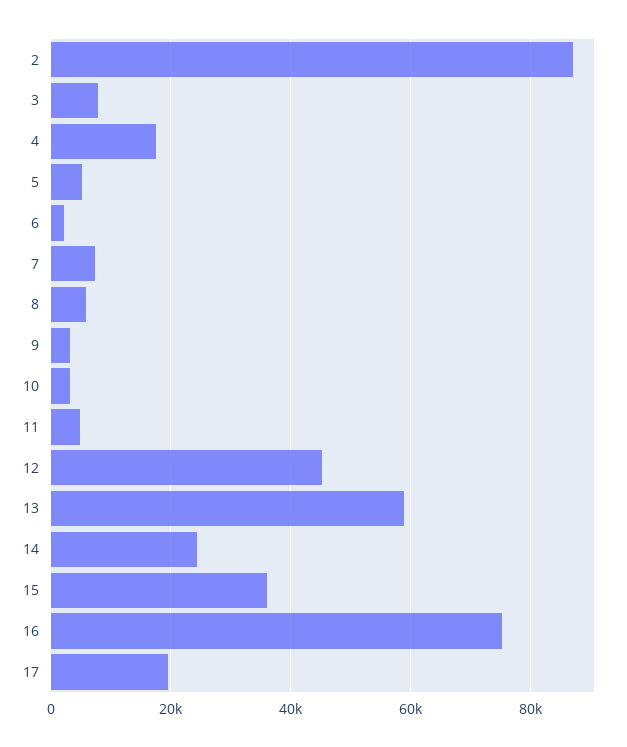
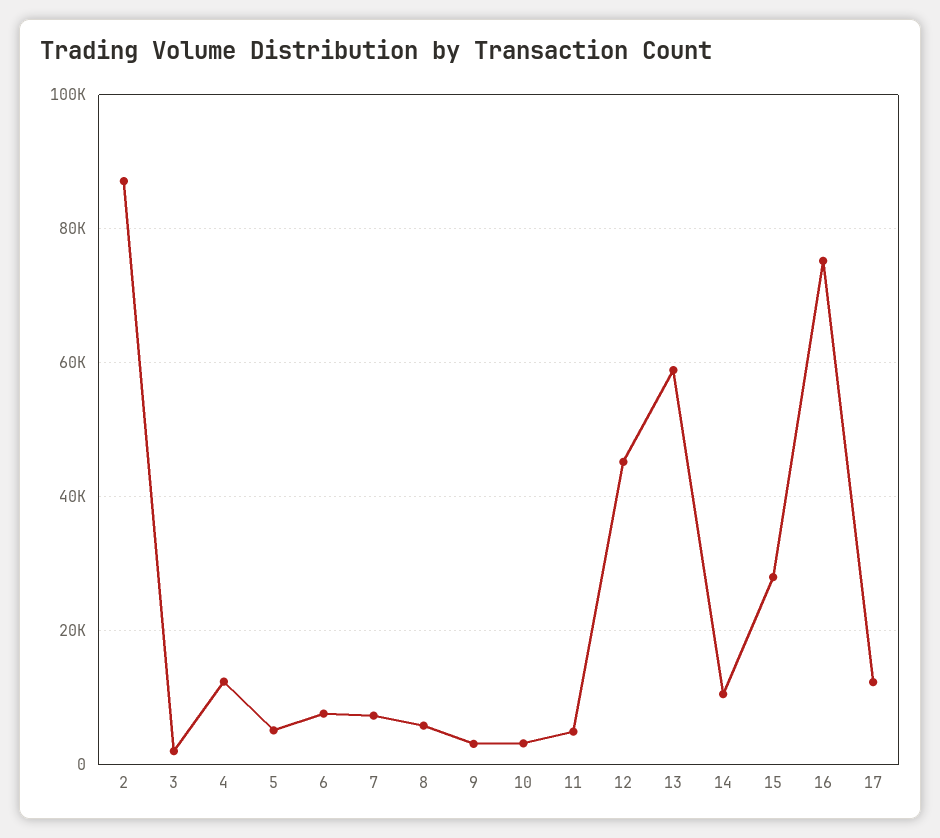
  {
    "2": 88000,
-   "3": 8000,
+   "3": 2000,
-   "4": 18000,
+   "4": 12000,
    "5": 6000,
-   "6": 2000,
+   "6": 8000,
    "7": 8000,
    "8": 6000,
    "9": 4000,
    "10": 4000,
    "11": 4000,
    "12": 46000,
    "13": 58000,
-   "14": 24000,
+   "14": 10000,
-   "15": 36000,
+   "15": 28000,
    "16": 76000,
-   "17": 20000
+   "17": 12000
  }

